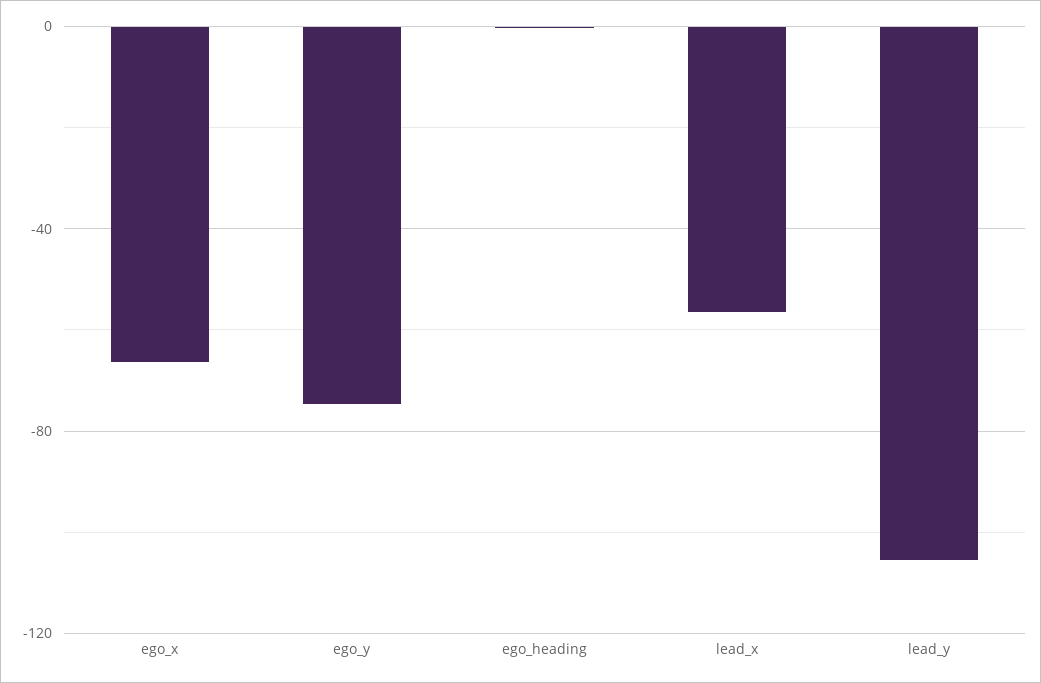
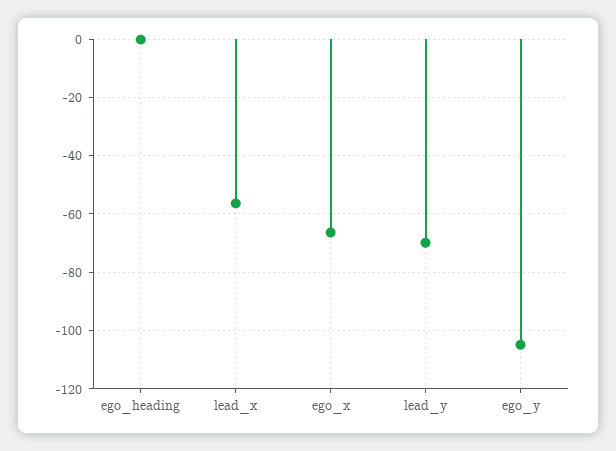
  {
    "ego_x": -67.5,
-   "ego_y": -75,
+   "ego_y": -105,
    "ego_heading": 0,
    "lead_x": -57.5,
-   "lead_y": -105
+   "lead_y": -70
  }

